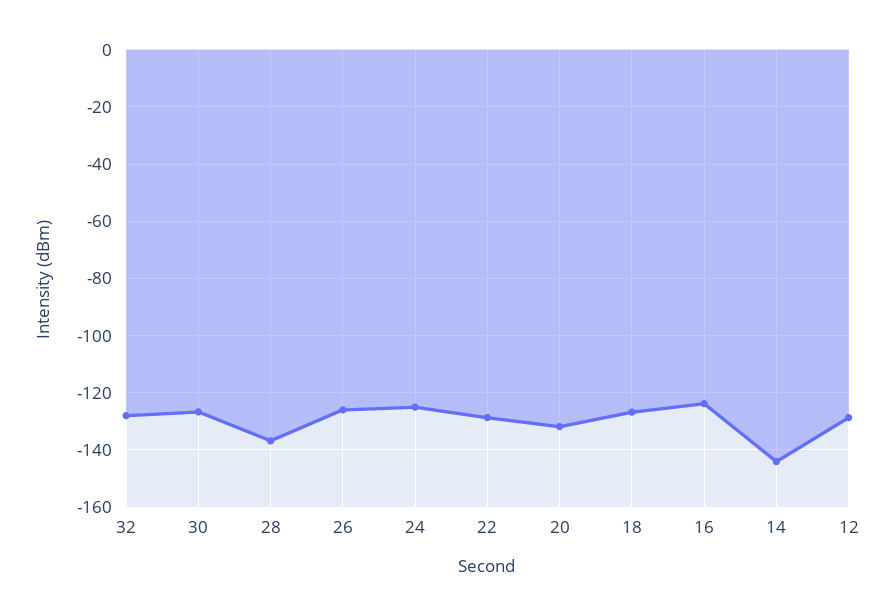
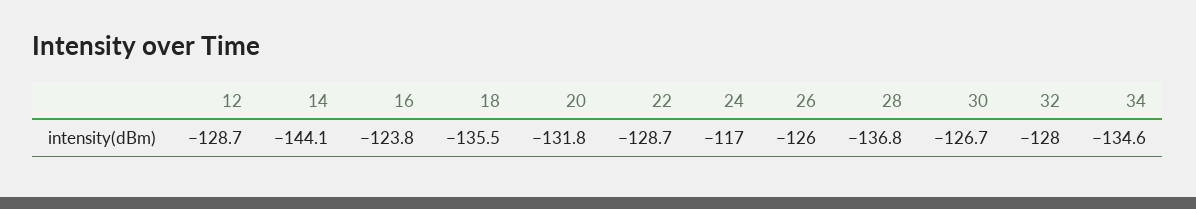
  {
    "32": -128,
    "30": -126.7,
    "28": -136.8,
    "26": -126,
-   "24": -125,
+   "24": -117,
    "22": -128.7,
    "20": -131.8,
-   "18": -127.5,
+   "18": -135.5,
    "16": -123.8,
    "14": -144.1,
-   "12": -128.7
+   "12": -128.7,
+   "34": -134.6
  }

